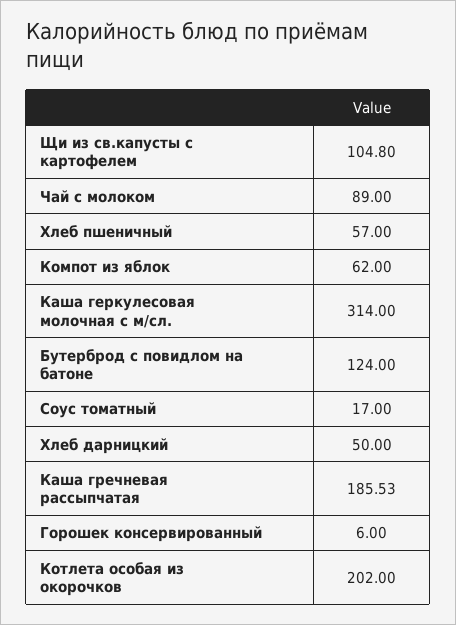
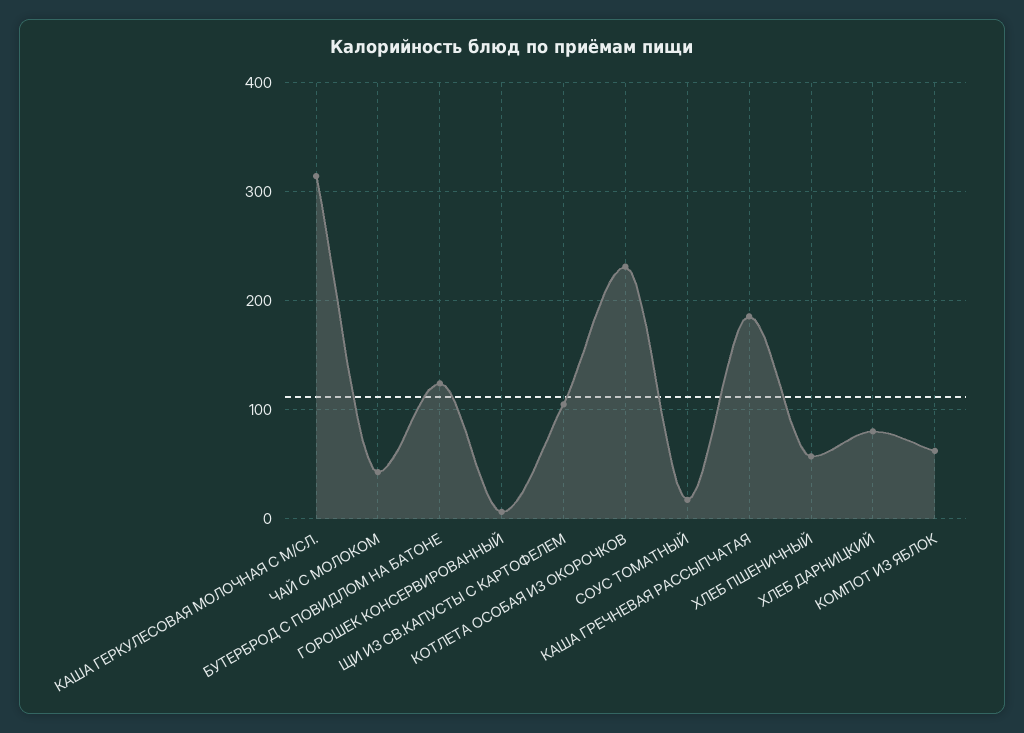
  {
    "Щи из св.капусты с картофелем": 104.8,
-   "Чай с молоком": 89,
+   "Чай с молоком": 40,
    "Хлеб пшеничный": 57,
    "Компот из яблок": 62,
    "Каша геркулесовая молочная с м/сл.": 314,
    "Бутерброд с повидлом на батоне": 124,
    "Соус томатный": 17,
-   "Хлеб дарницкий": 50,
+   "Хлеб дарницкий": 80,
    "Каша гречневая рассыпчатая": 185.53,
    "Горошек консервированный": 6,
-   "Котлета особая из окорочков": 202
+   "Котлета особая из окорочков": 230
  }

